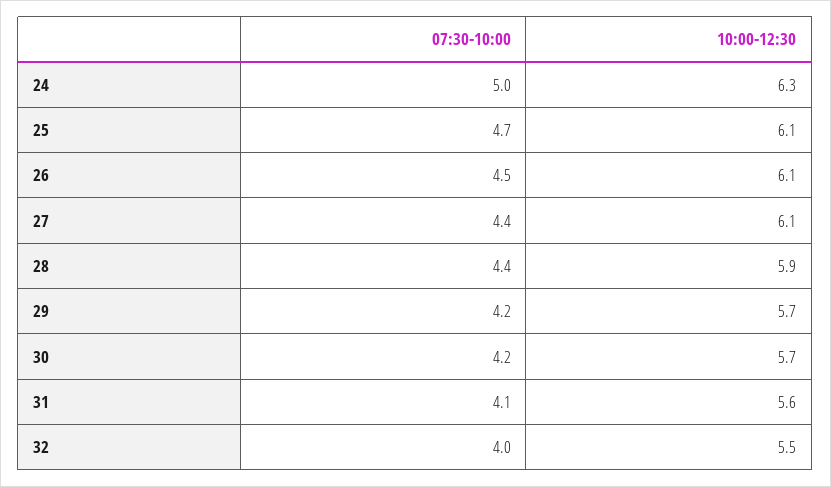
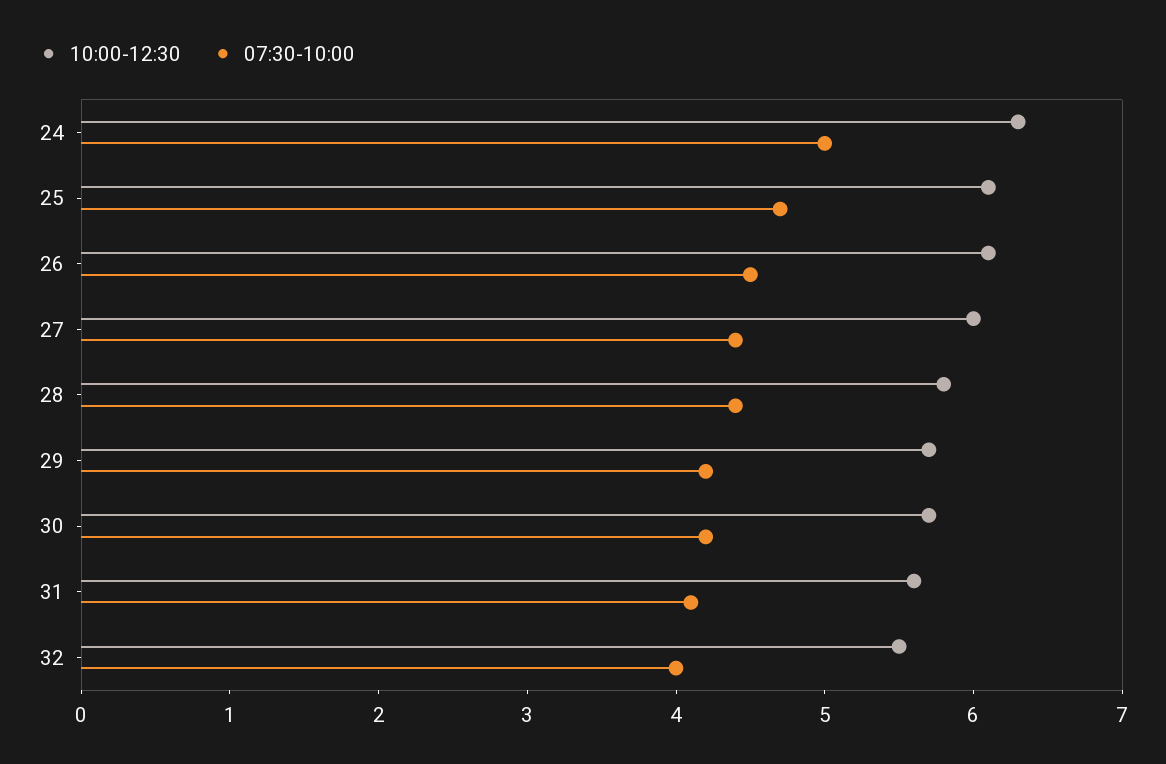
  {
    "07:30-10:00": {
      "24": 5,
      "25": 4.7,
      "26": 4.5,
      "27": 4.4,
      "28": 4.4,
      "29": 4.2,
      "30": 4.2,
      "31": 4.1,
      "32": 4
    },
    "10:00-12:30": {
      "24": 6.3,
      "25": 6.1,
      "26": 6.1,
-     "27": 6.1,
+     "27": 6,
-     "28": 5.9,
+     "28": 5.8,
      "29": 5.7,
      "30": 5.7,
      "31": 5.6,
      "32": 5.5
    }
  }

